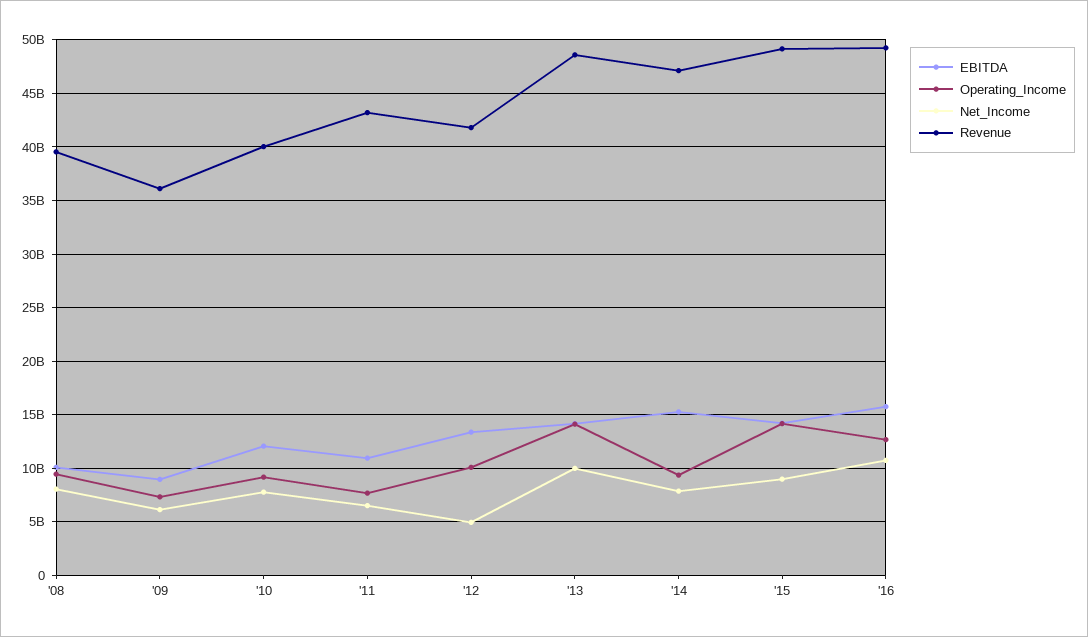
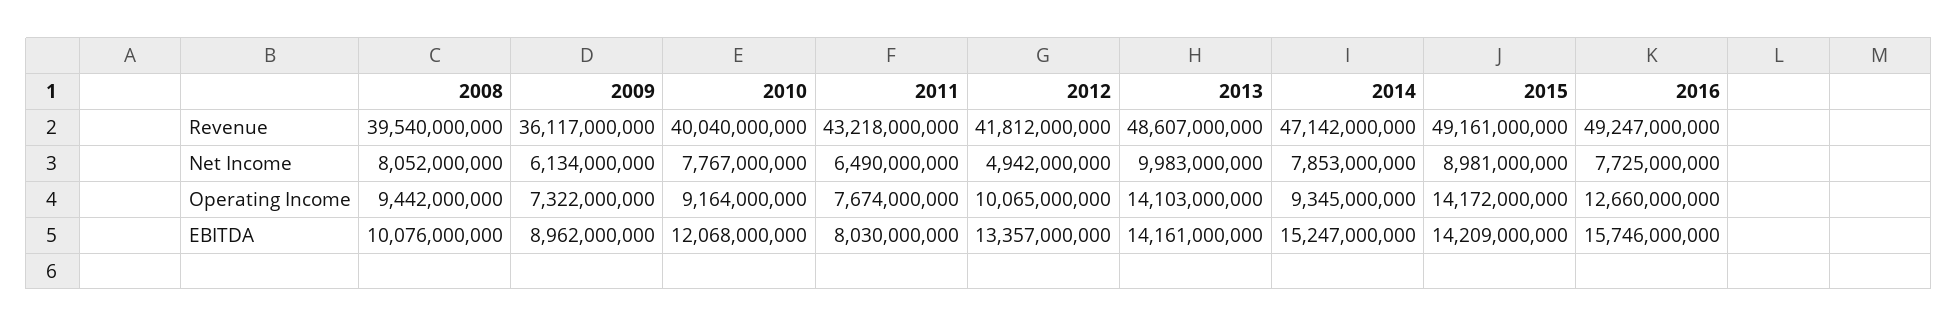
  {
    "EBITDA": {
      "'08": 10076000000,
      "'09": 8962000000,
      "'10": 12068000000,
-     "'11": 11000000000,
+     "'11": 8030000000,
      "'12": 13357000000,
      "'13": 14161000000,
      "'14": 15247000000,
      "'15": 14209000000,
      "'16": 15746000000
    },
    "Operating_Income": {
      "'08": 9442000000,
      "'09": 7322000000,
      "'10": 9164000000,
      "'11": 7674000000,
      "'12": 10065000000,
      "'13": 14103000000,
      "'14": 9345000000,
      "'15": 14172000000,
      "'16": 12660000000
    },
    "Net_Income": {
      "'08": 8052000000,
      "'09": 6134000000,
      "'10": 7767000000,
      "'11": 6490000000,
      "'12": 4942000000,
      "'13": 9983000000,
      "'14": 7853000000,
      "'15": 8981000000,
-     "'16": 11000000000
+     "'16": 7725000000
    },
    "Revenue": {
      "'08": 39540000000,
      "'09": 36117000000,
      "'10": 40040000000,
      "'11": 43218000000,
      "'12": 41812000000,
      "'13": 48607000000,
      "'14": 47142000000,
      "'15": 49161000000,
      "'16": 49247000000
    }
  }

